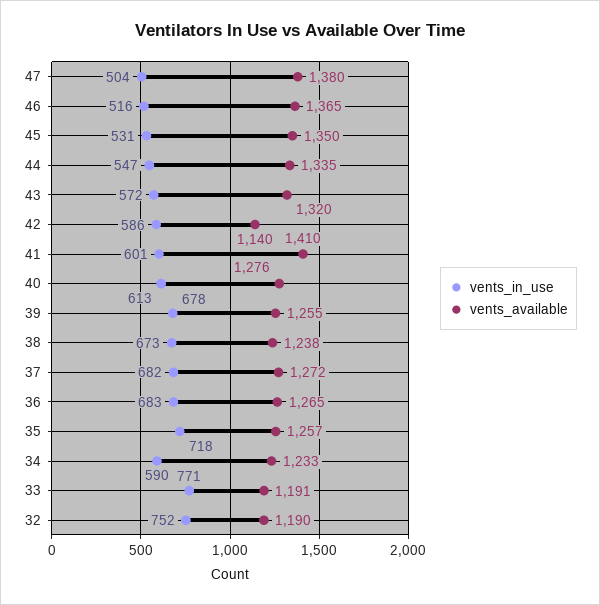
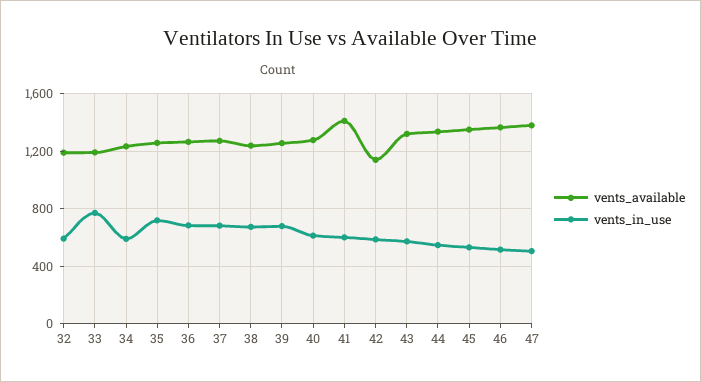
  {
    "vents_in_use": {
      "47": 504,
      "46": 516,
      "45": 531,
      "44": 547,
      "43": 572,
      "42": 586,
      "41": 601,
      "40": 613,
      "39": 678,
      "38": 673,
      "37": 682,
      "36": 683,
      "35": 718,
      "34": 590,
      "33": 771,
-     "32": 752
+     "32": 600
    },
    "vents_available": {
      "47": 1380,
      "46": 1365,
      "45": 1350,
      "44": 1335,
      "43": 1320,
      "42": 1140,
      "41": 1410,
      "40": 1276,
      "39": 1255,
      "38": 1238,
      "37": 1272,
      "36": 1265,
      "35": 1257,
      "34": 1233,
      "33": 1191,
      "32": 1190
    }
  }

